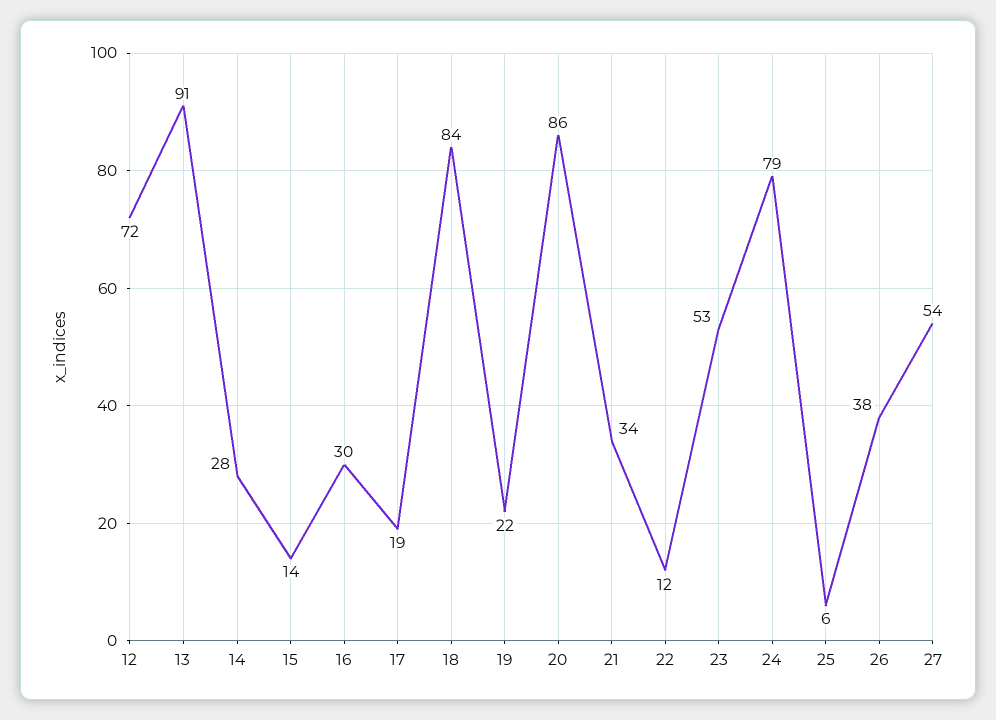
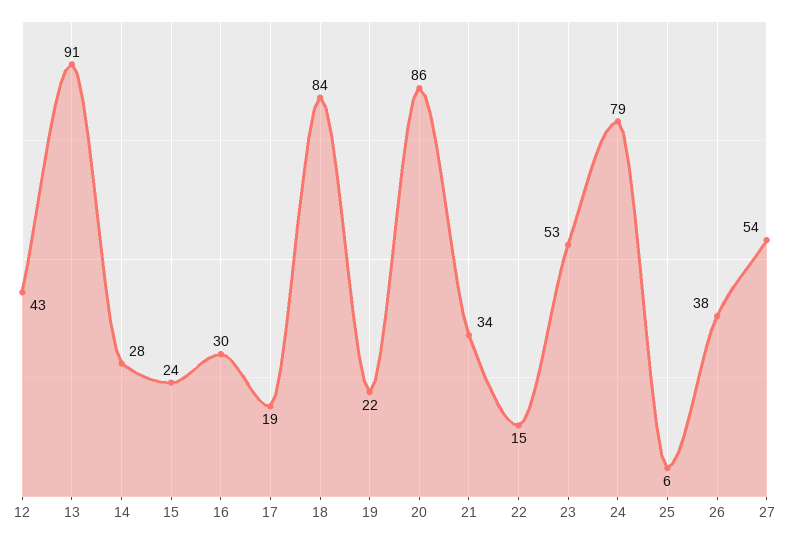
  {
-   "12": 72,
+   "12": 43,
    "13": 91,
    "14": 28,
-   "15": 14,
+   "15": 24,
    "16": 30,
    "17": 19,
    "18": 84,
    "19": 22,
    "20": 86,
    "21": 34,
-   "22": 12,
+   "22": 15,
    "23": 53,
    "24": 79,
    "25": 6,
    "26": 38,
    "27": 54
  }

